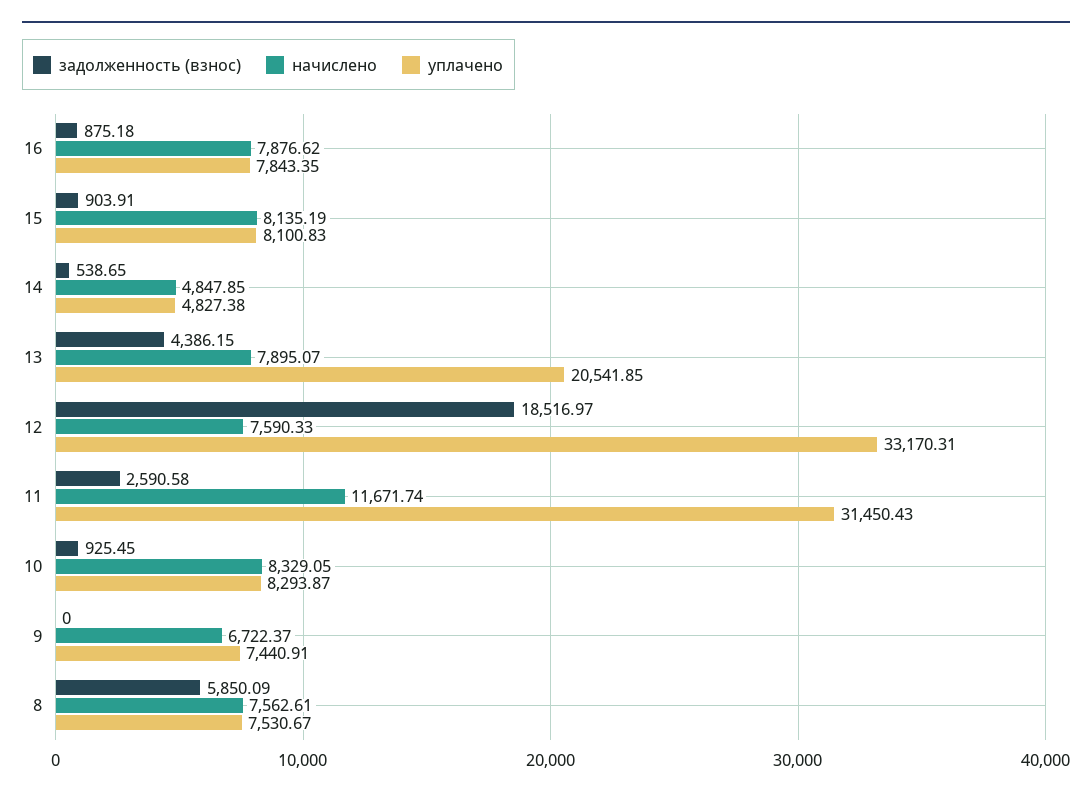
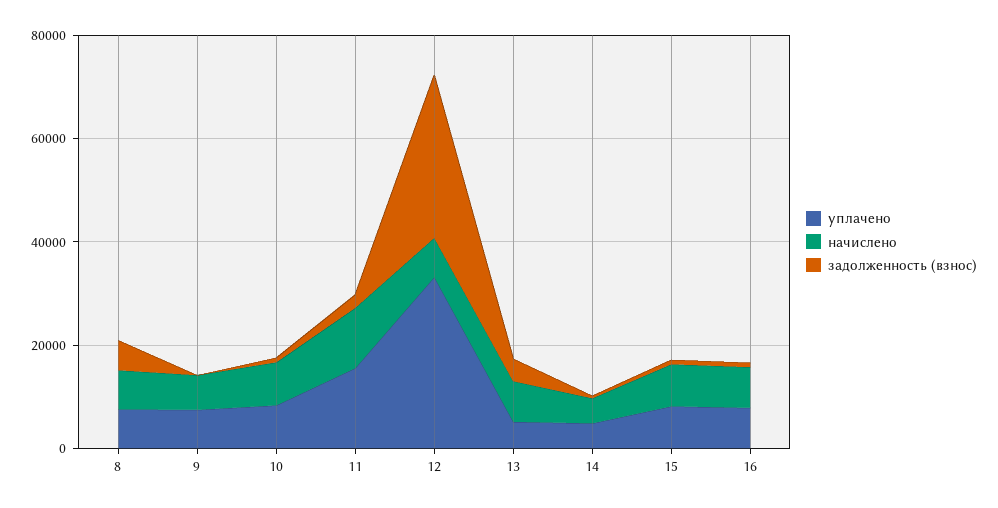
  {
    "задолженность (взнос)": {
      "16": 875.18,
      "15": 903.91,
      "14": 538.65,
      "13": 4386.15,
-     "12": 18516.97,
+     "12": 30000,
      "11": 2590.58,
      "10": 925.45,
      "9": 0,
      "8": 5850.09
    },
    "начислено": {
      "16": 7876.62,
      "15": 8135.19,
      "14": 4847.85,
      "13": 7895.07,
      "12": 7590.33,
      "11": 11671.74,
      "10": 8329.05,
      "9": 6722.37,
      "8": 7562.61
    },
    "уплачено": {
      "16": 7843.35,
      "15": 8100.83,
      "14": 4827.38,
-     "13": 20541.85,
+     "13": 5000,
      "12": 33170.31,
-     "11": 31450.43,
+     "11": 15000,
      "10": 8293.87,
      "9": 7440.91,
      "8": 7530.67
    }
  }

